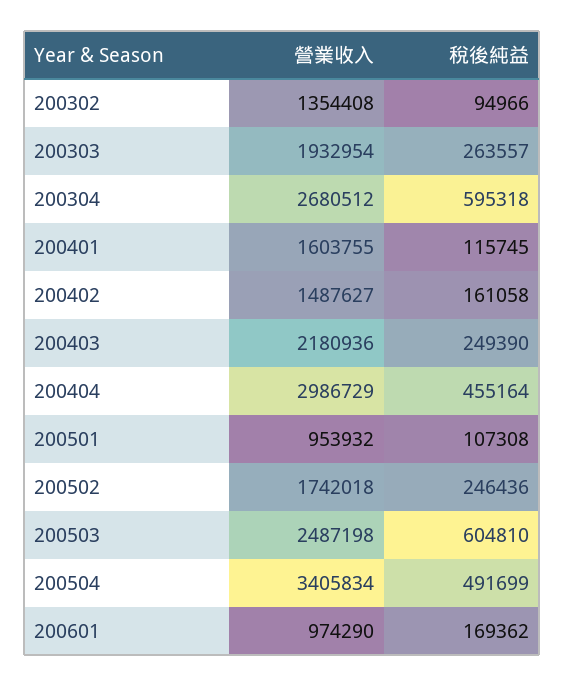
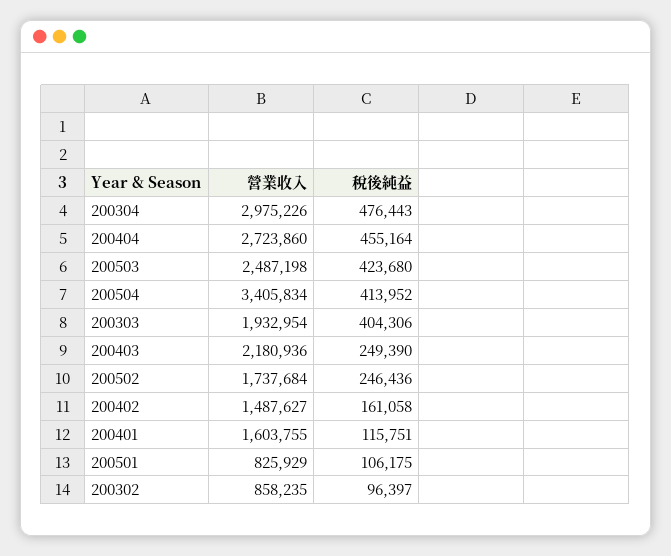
  {
    "營業收入": {
-     "200302": 1354408,
+     "200302": 858235,
      "200303": 1932954,
-     "200304": 2680512,
+     "200304": 2975226,
      "200401": 1603755,
      "200402": 1487627,
      "200403": 2180936,
-     "200404": 2986729,
+     "200404": 2723860,
-     "200501": 953932,
+     "200501": 825929,
-     "200502": 1742018,
+     "200502": 1737684,
      "200503": 2487198,
-     "200504": 3405834,
+     "200504": 3405834
-     "200601": 974290
    },
    "稅後純益": {
-     "200302": 94966,
+     "200302": 96397,
-     "200303": 263557,
+     "200303": 404306,
-     "200304": 595318,
+     "200304": 476443,
-     "200401": 115745,
+     "200401": 115751,
      "200402": 161058,
      "200403": 249390,
      "200404": 455164,
-     "200501": 107308,
+     "200501": 106175,
      "200502": 246436,
-     "200503": 604810,
+     "200503": 423680,
-     "200504": 491699,
+     "200504": 413952
-     "200601": 169362
    }
  }

